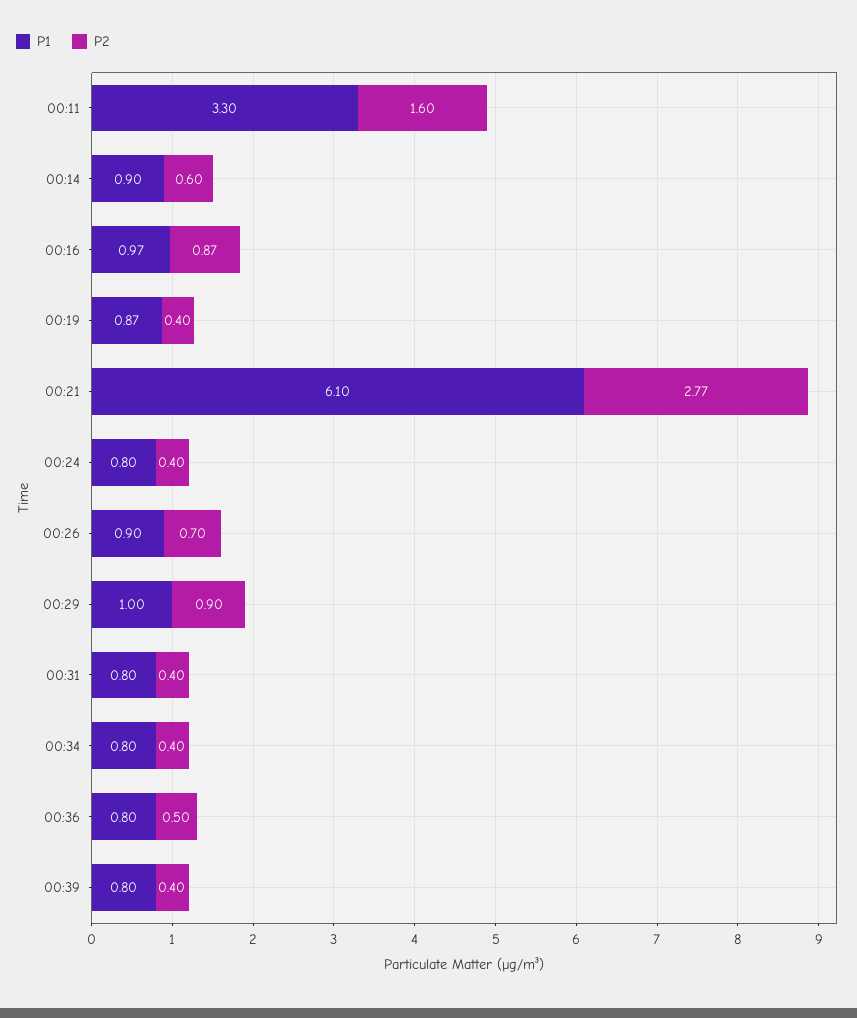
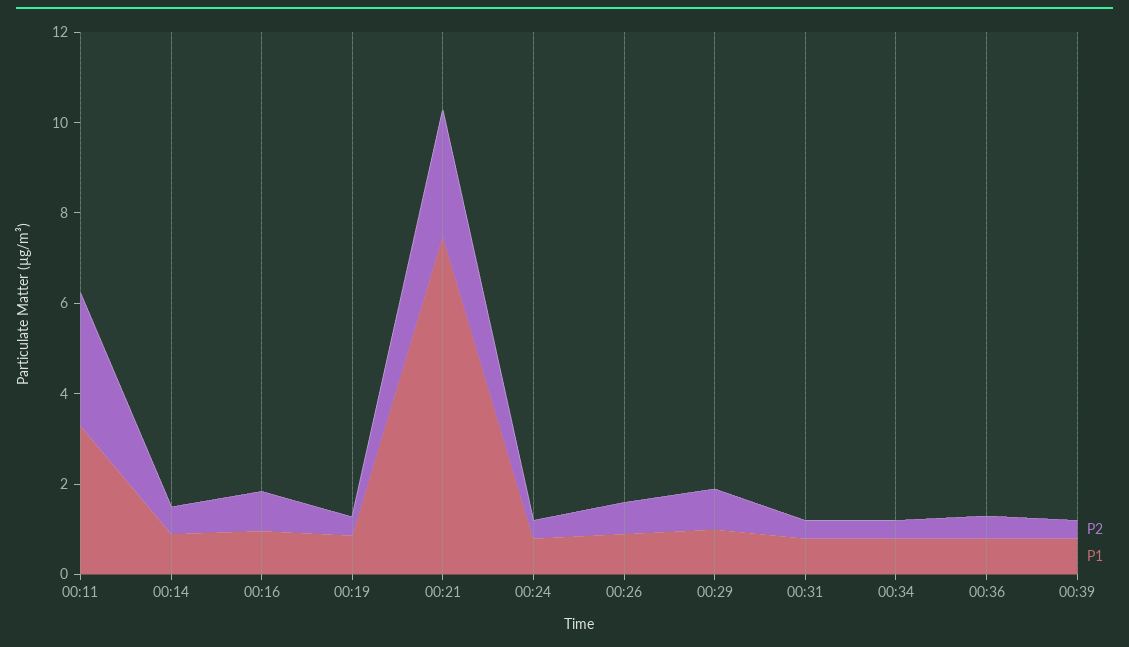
  {
    "P1": {
      "00:11": 3.3,
      "00:14": 0.9,
      "00:16": 0.97,
      "00:19": 0.87,
-     "00:21": 6.1,
+     "00:21": 7.5,
      "00:24": 0.8,
      "00:26": 0.9,
      "00:29": 1,
      "00:31": 0.8,
      "00:34": 0.8,
      "00:36": 0.8,
      "00:39": 0.8
    },
    "P2": {
-     "00:11": 1.6,
+     "00:11": 3,
      "00:14": 0.6,
      "00:16": 0.87,
      "00:19": 0.4,
      "00:21": 2.77,
      "00:24": 0.4,
      "00:26": 0.7,
      "00:29": 0.9,
      "00:31": 0.4,
      "00:34": 0.4,
      "00:36": 0.5,
      "00:39": 0.4
    }
  }

